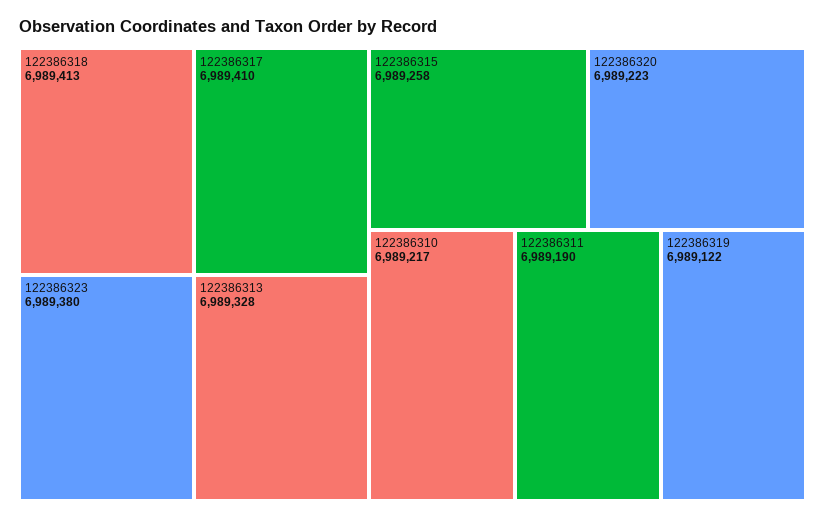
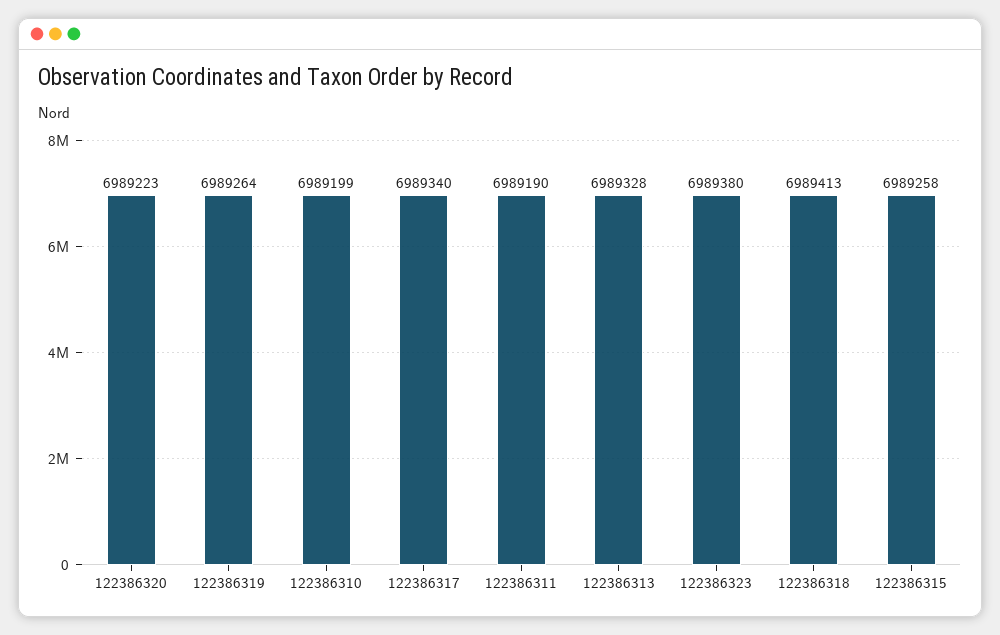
  {
    "122386318": 6989413,
-   "122386317": 6989410,
+   "122386317": 6989340,
    "122386323": 6989380,
    "122386313": 6989328,
    "122386315": 6989258,
    "122386320": 6989223,
-   "122386310": 6989217,
+   "122386310": 6989199,
    "122386311": 6989190,
-   "122386319": 6989122
+   "122386319": 6989264
  }

